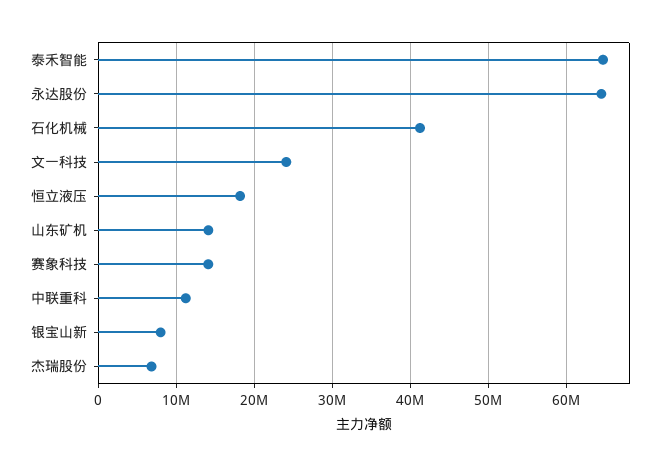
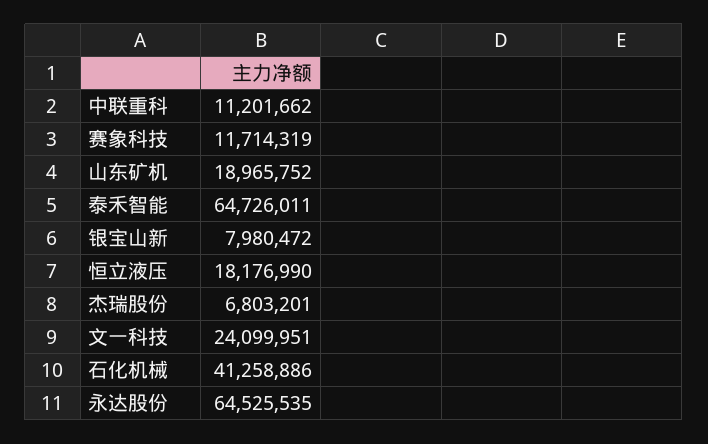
  {
    "泰禾智能": 64726011,
    "永达股份": 64525535,
    "石化机械": 41258886,
    "文一科技": 24099951,
    "恒立液压": 18176990,
-   "山东矿机": 14000000,
+   "山东矿机": 18965752,
-   "赛象科技": 14000000,
+   "赛象科技": 11714319,
    "中联重科": 11201662,
    "银宝山新": 7980472,
    "杰瑞股份": 6803201
  }

